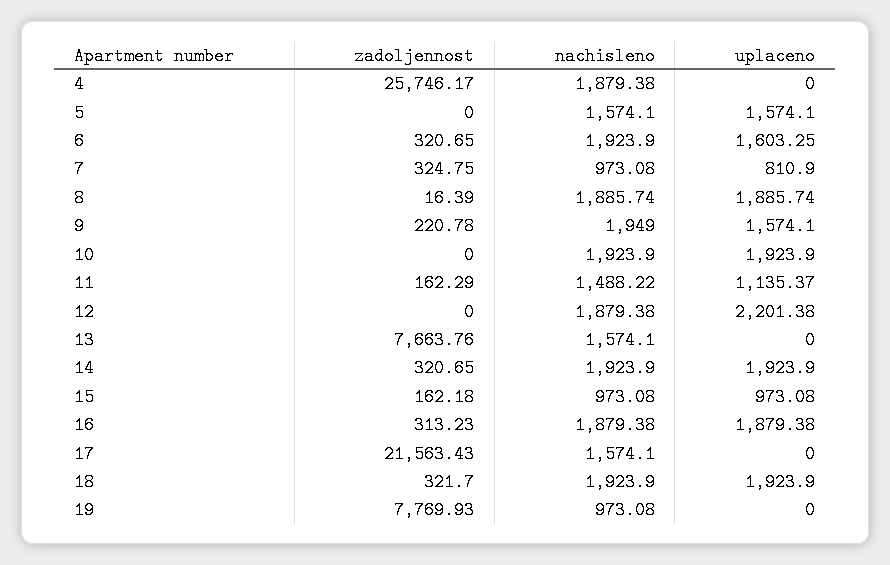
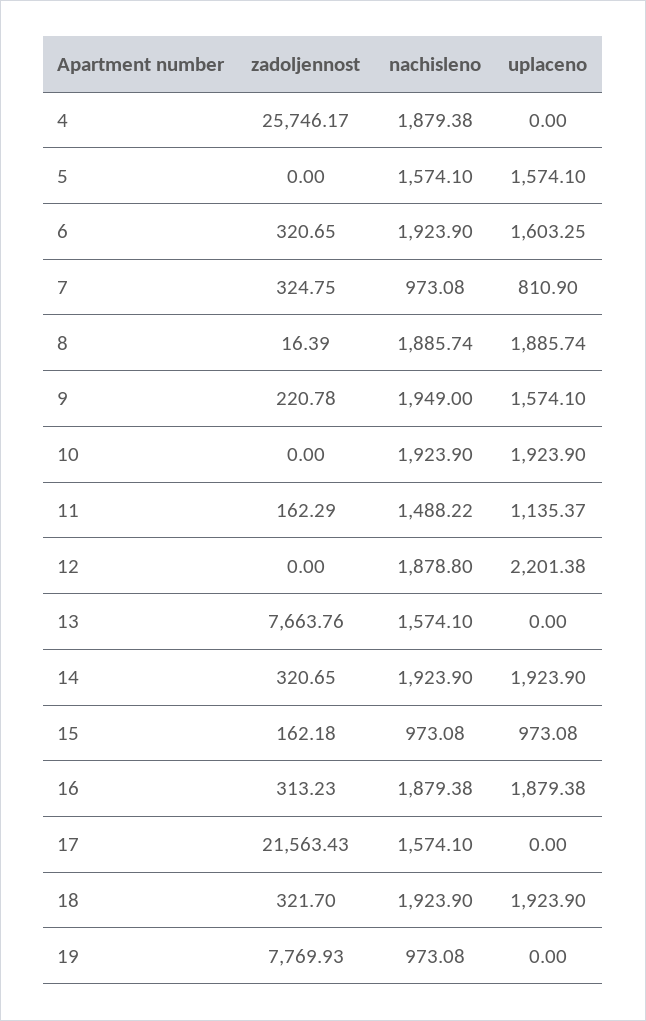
  {
    "zadoljennost": {
      "4": 25746.17,
      "5": 0,
      "6": 320.65,
      "7": 324.75,
      "8": 16.39,
      "9": 220.78,
      "10": 0,
      "11": 162.29,
      "12": 0,
      "13": 7663.76,
      "14": 320.65,
      "15": 162.18,
      "16": 313.23,
      "17": 21563.43,
      "18": 321.7,
      "19": 7769.93
    },
    "nachisleno": {
      "4": 1879.38,
      "5": 1574.1,
      "6": 1923.9,
      "7": 973.08,
      "8": 1885.74,
      "9": 1949,
      "10": 1923.9,
      "11": 1488.22,
-     "12": 1879.38,
+     "12": 1878.8,
      "13": 1574.1,
      "14": 1923.9,
      "15": 973.08,
      "16": 1879.38,
      "17": 1574.1,
      "18": 1923.9,
      "19": 973.08
    },
    "uplaceno": {
      "4": 0,
      "5": 1574.1,
      "6": 1603.25,
      "7": 810.9,
      "8": 1885.74,
      "9": 1574.1,
      "10": 1923.9,
      "11": 1135.37,
      "12": 2201.38,
      "13": 0,
      "14": 1923.9,
      "15": 973.08,
      "16": 1879.38,
      "17": 0,
      "18": 1923.9,
      "19": 0
    }
  }

